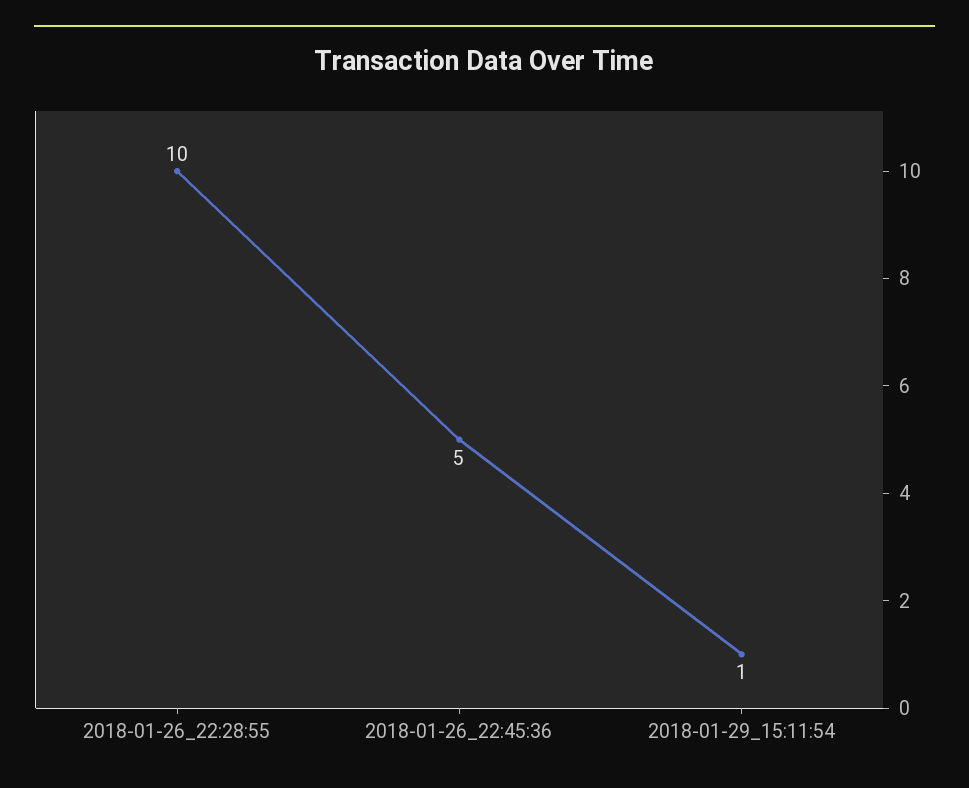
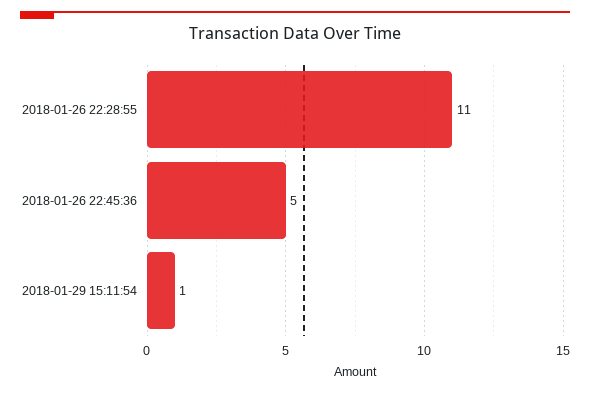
  {
-   "2018-01-26_22:28:55": 10,
+   "2018-01-26_22:28:55": 11,
    "2018-01-26_22:45:36": 5,
    "2018-01-29_15:11:54": 1
  }

